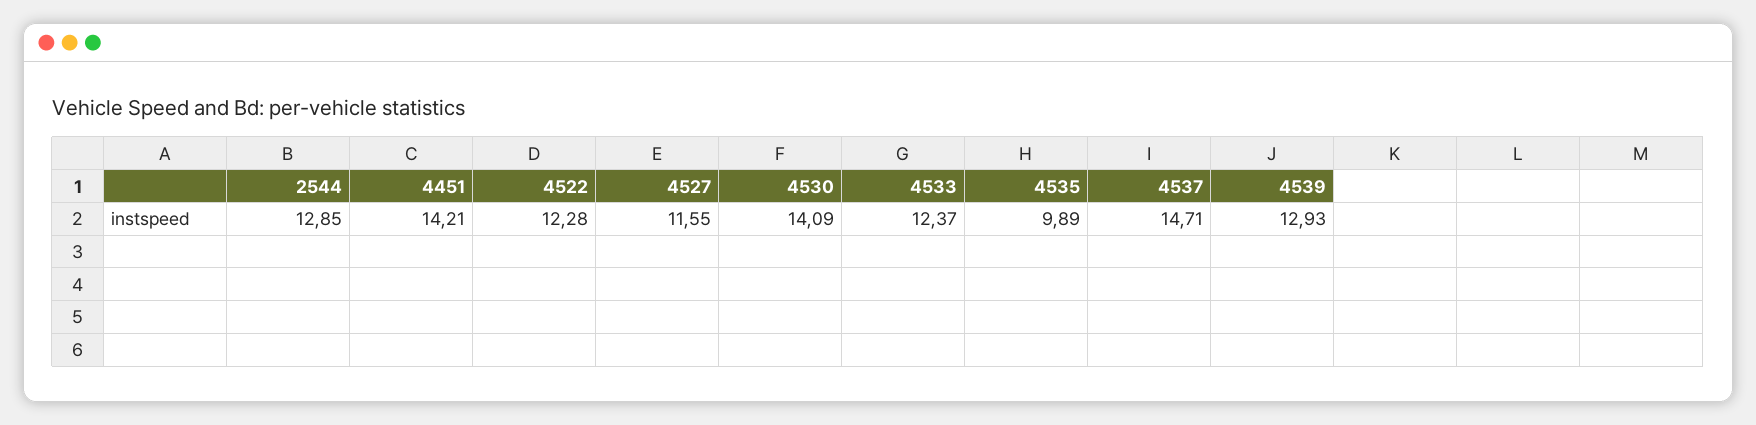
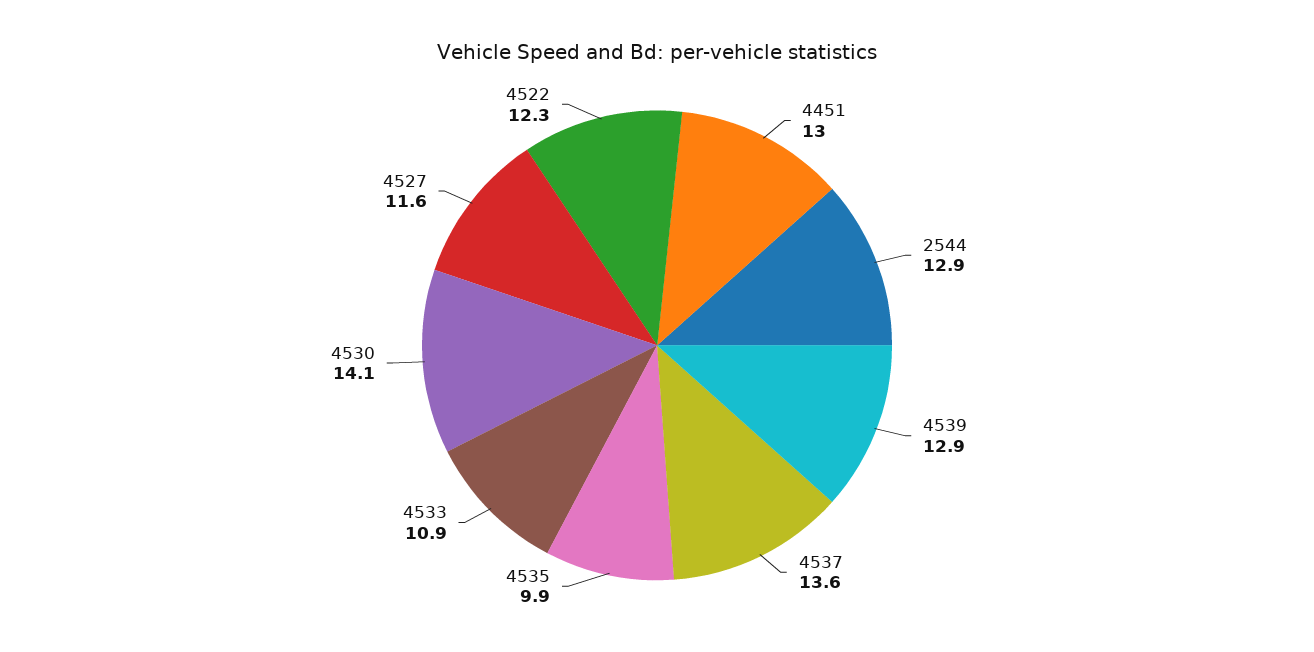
  {
    "2544": 12.85,
-   "4451": 14.21,
+   "4451": 13,
    "4522": 12.28,
    "4527": 11.55,
    "4530": 14.09,
-   "4533": 12.37,
+   "4533": 10.9,
    "4535": 9.89,
-   "4537": 14.71,
+   "4537": 13.6,
    "4539": 12.93
  }

